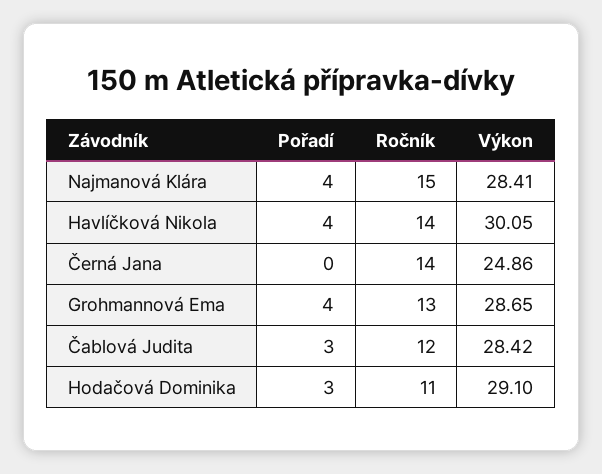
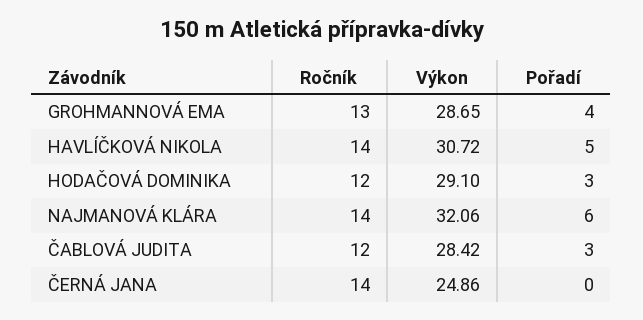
  {
    "Pořadí": {
-     "Najmanová Klára": 4,
+     "Najmanová Klára": 6,
-     "Havlíčková Nikola": 4,
+     "Havlíčková Nikola": 5,
      "Černá Jana": 0,
      "Grohmannová Ema": 4,
      "Čablová Judita": 3,
      "Hodačová Dominika": 3
    },
    "Ročník": {
-     "Najmanová Klára": 15,
+     "Najmanová Klára": 14,
      "Havlíčková Nikola": 14,
      "Černá Jana": 14,
      "Grohmannová Ema": 13,
      "Čablová Judita": 12,
-     "Hodačová Dominika": 11
+     "Hodačová Dominika": 12
    },
    "Výkon": {
-     "Najmanová Klára": 28.41,
+     "Najmanová Klára": 32.06,
-     "Havlíčková Nikola": 30.05,
+     "Havlíčková Nikola": 30.72,
      "Černá Jana": 24.86,
      "Grohmannová Ema": 28.65,
      "Čablová Judita": 28.42,
      "Hodačová Dominika": 29.1
    }
  }

